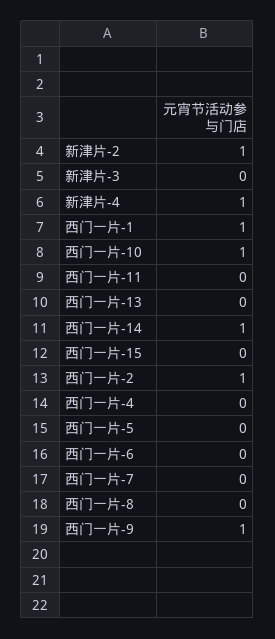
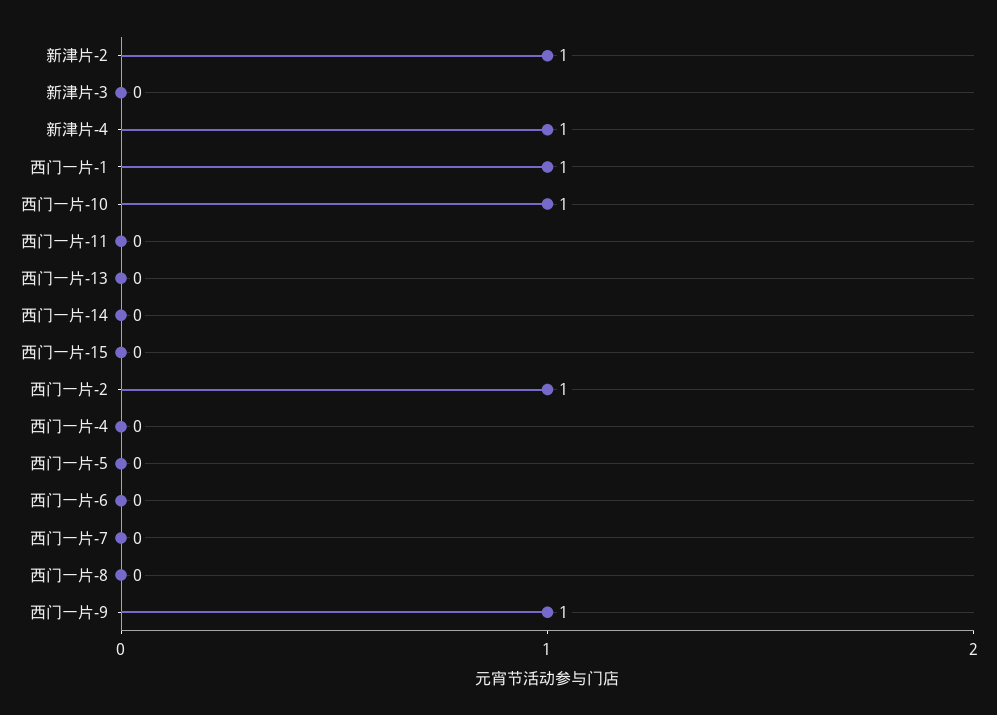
  {
    "新津片-2": 1,
    "新津片-3": 0,
    "新津片-4": 1,
    "西门一片-1": 1,
    "西门一片-10": 1,
    "西门一片-11": 0,
    "西门一片-13": 0,
-   "西门一片-14": 1,
+   "西门一片-14": 0,
    "西门一片-15": 0,
    "西门一片-2": 1,
    "西门一片-4": 0,
    "西门一片-5": 0,
    "西门一片-6": 0,
    "西门一片-7": 0,
    "西门一片-8": 0,
    "西门一片-9": 1
  }

